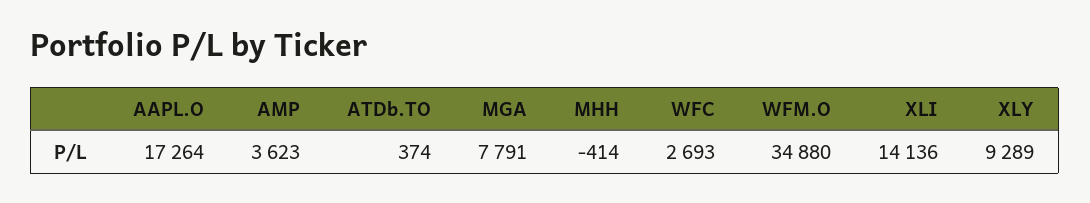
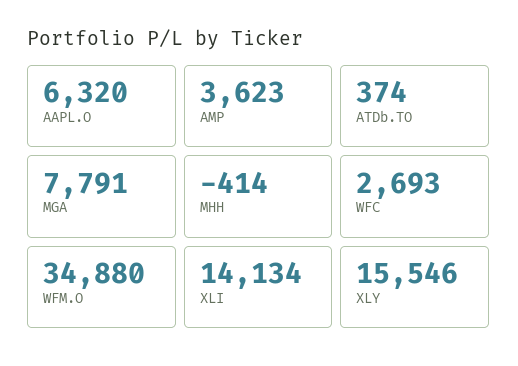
  {
-   "AAPL.O": 17264,
+   "AAPL.O": 6320,
    "AMP": 3623,
    "ATDb.TO": 374,
    "MGA": 7791,
    "MHH": -414,
    "WFC": 2693,
    "WFM.O": 34880,
-   "XLI": 14136,
+   "XLI": 14134,
-   "XLY": 9289
+   "XLY": 15546
  }

